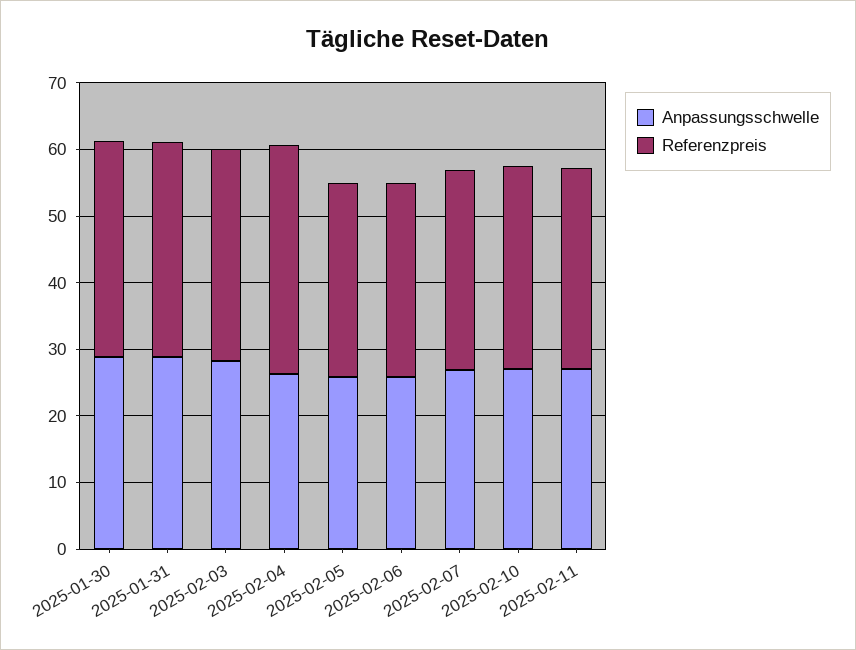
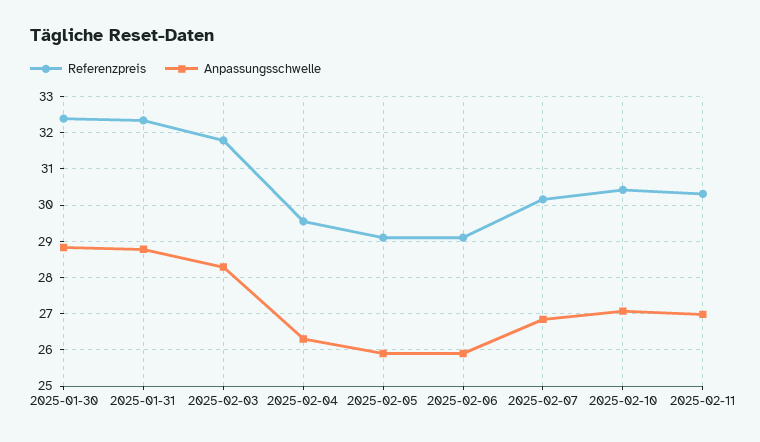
  {
    "Anpassungsschwelle": {
      "2025-01-30": 28.8,
      "2025-01-31": 28.8,
      "2025-02-03": 28.2,
      "2025-02-04": 26.4,
      "2025-02-05": 26,
      "2025-02-06": 26,
      "2025-02-07": 26.8,
      "2025-02-10": 27,
      "2025-02-11": 27
    },
    "Referenzpreis": {
      "2025-01-30": 32.4,
      "2025-01-31": 32.4,
      "2025-02-03": 31.8,
-     "2025-02-04": 34,
+     "2025-02-04": 29.6,
      "2025-02-05": 29.2,
      "2025-02-06": 29.2,
      "2025-02-07": 30.2,
      "2025-02-10": 30.4,
      "2025-02-11": 30.4
    }
  }

